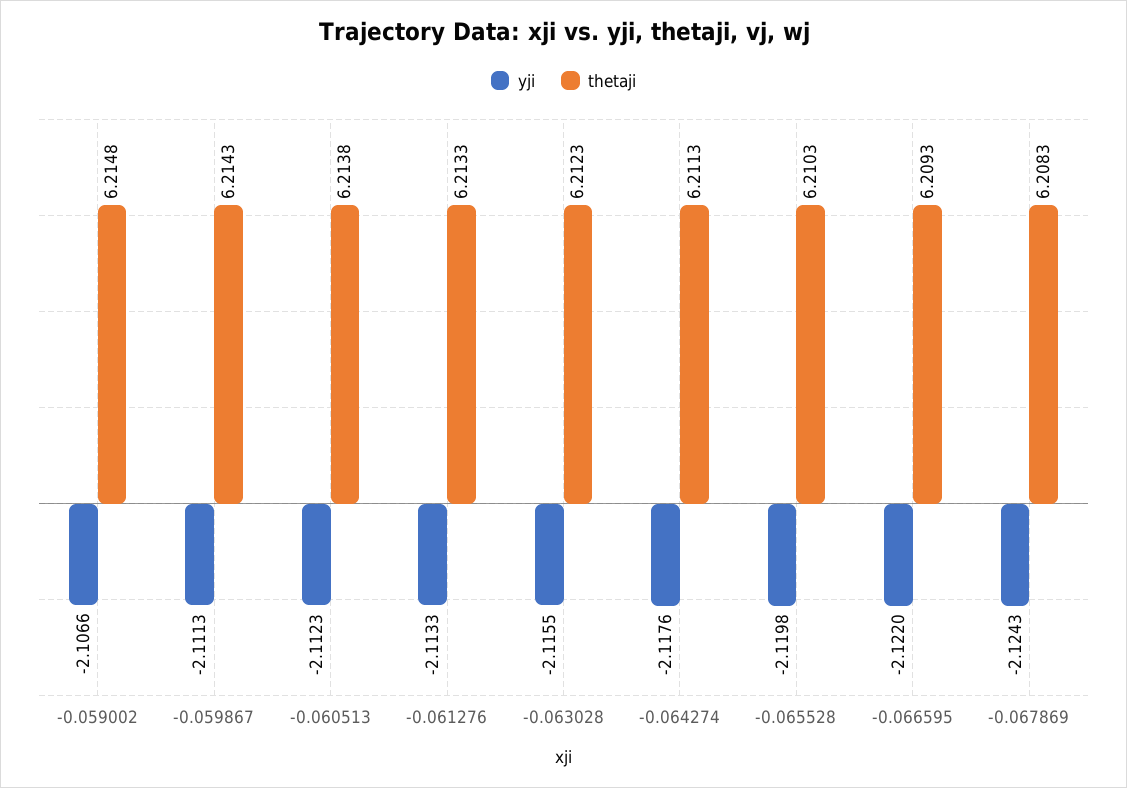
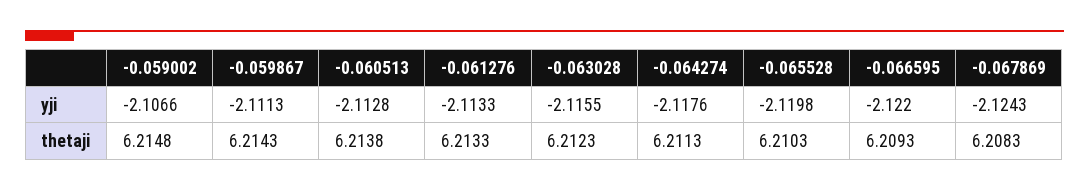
  {
    "yji": {
      "-0.059002": -2.1066,
      "-0.059867": -2.1113,
-     "-0.060513": -2.1123,
+     "-0.060513": -2.1128,
      "-0.061276": -2.1133,
      "-0.063028": -2.1155,
      "-0.064274": -2.1176,
      "-0.065528": -2.1198,
      "-0.066595": -2.122,
      "-0.067869": -2.1243
    },
    "thetaji": {
      "-0.059002": 6.2148,
      "-0.059867": 6.2143,
      "-0.060513": 6.2138,
      "-0.061276": 6.2133,
      "-0.063028": 6.2123,
      "-0.064274": 6.2113,
      "-0.065528": 6.2103,
      "-0.066595": 6.2093,
      "-0.067869": 6.2083
    }
  }

